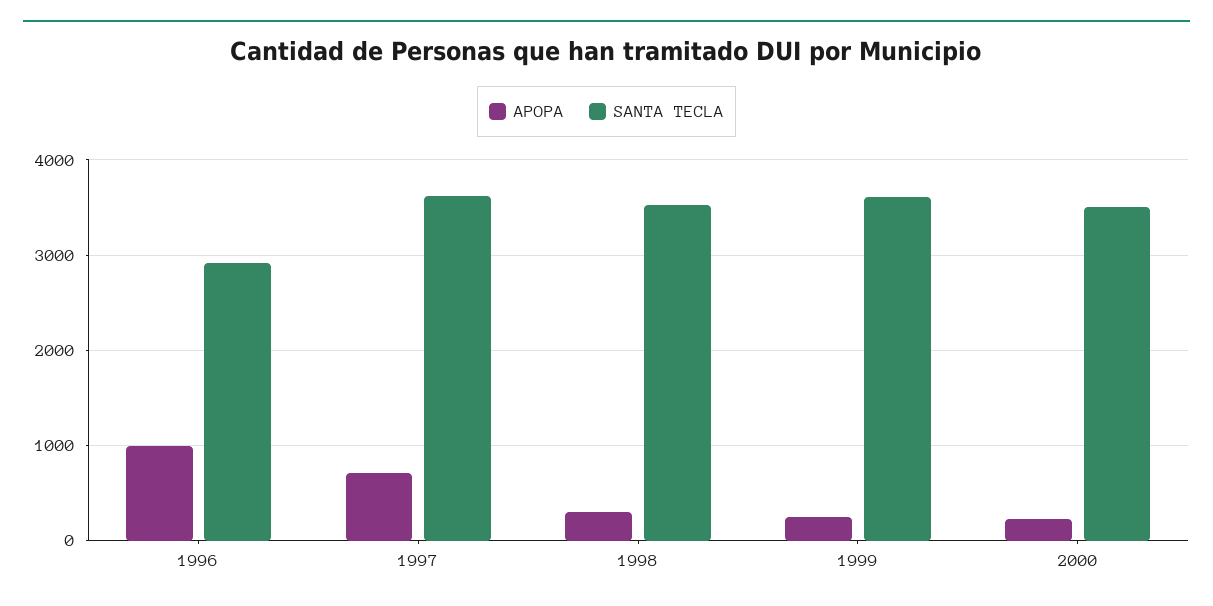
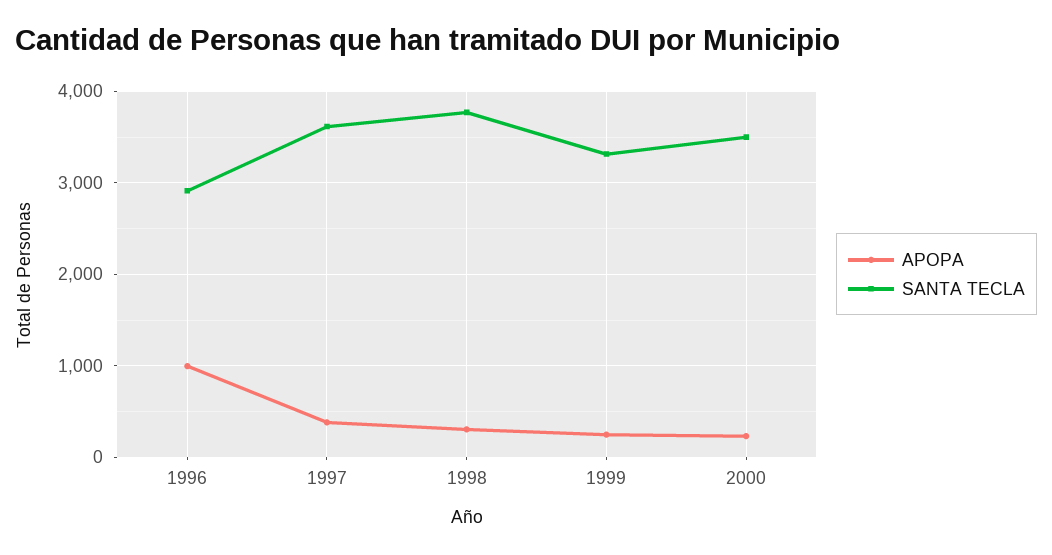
  {
    "APOPA": {
      "1996": 1000,
-     "1997": 700,
+     "1997": 400,
      "1998": 300,
      "1999": 200,
      "2000": 200
    },
    "SANTA TECLA": {
      "1996": 2900,
      "1997": 3600,
-     "1998": 3500,
+     "1998": 3800,
-     "1999": 3600,
+     "1999": 3300,
      "2000": 3500
    }
  }

